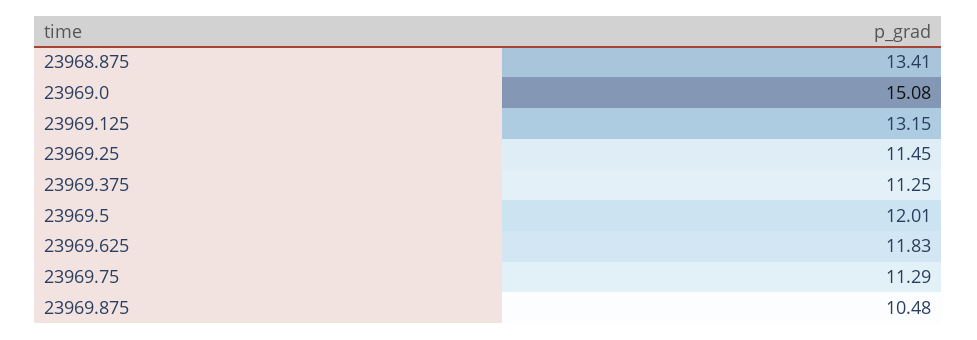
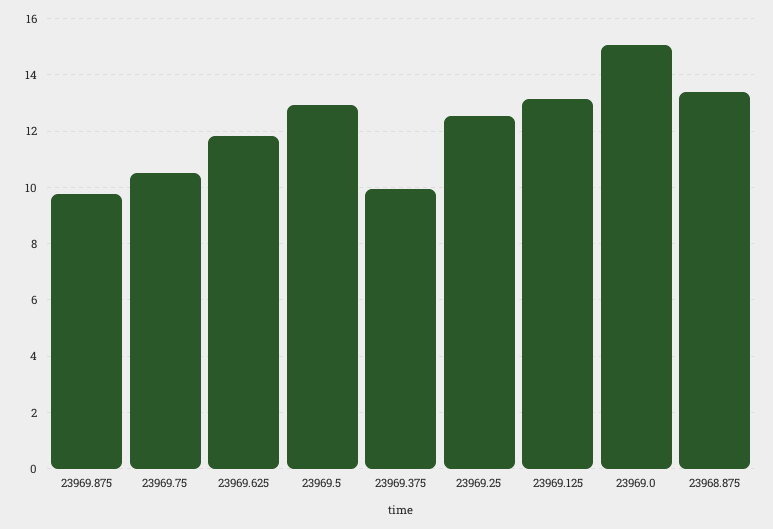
  {
    "23968.875": 13.41,
    "23969.0": 15.08,
    "23969.125": 13.15,
-   "23969.25": 11.45,
+   "23969.25": 12.5,
-   "23969.375": 11.25,
+   "23969.375": 10,
-   "23969.5": 12.01,
+   "23969.5": 13,
    "23969.625": 11.83,
-   "23969.75": 11.29,
+   "23969.75": 10.5,
-   "23969.875": 10.48
+   "23969.875": 9.75
  }

